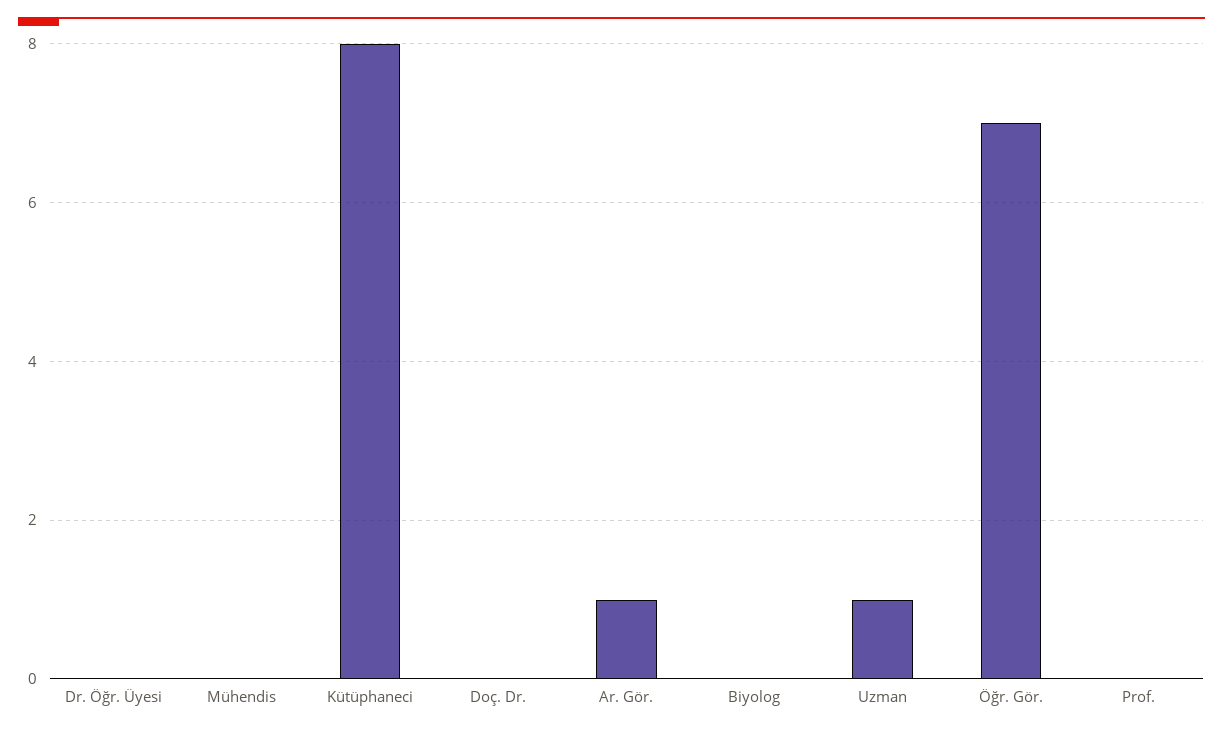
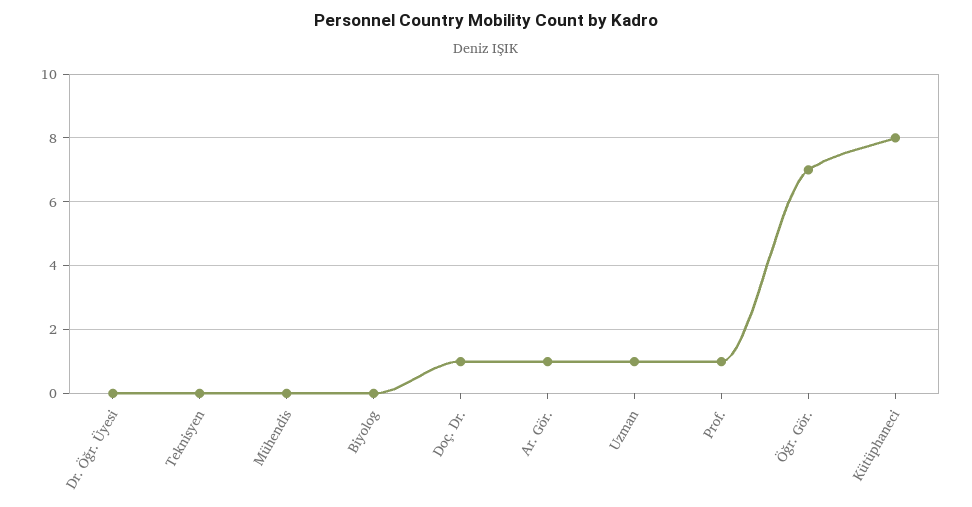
  {
    "Dr. Öğr. Üyesi": 0,
    "Mühendis": 0,
    "Kütüphaneci": 8,
-   "Doç. Dr.": 0,
+   "Doç. Dr.": 1,
    "Ar. Gör.": 1,
    "Biyolog": 0,
    "Uzman": 1,
    "Öğr. Gör.": 7,
-   "Prof.": 0
+   "Prof.": 1,
+   "Teknisyen": 0
  }

